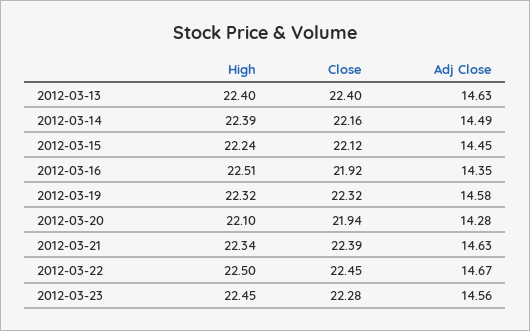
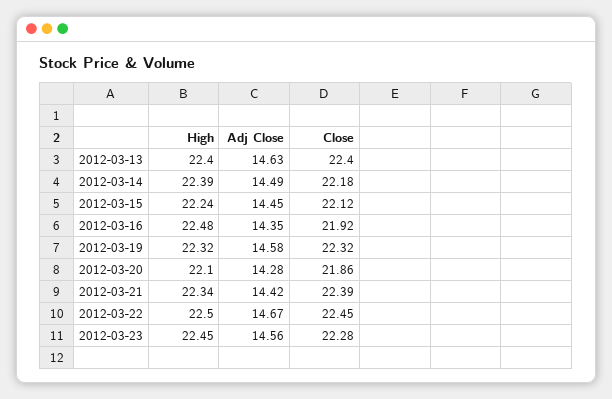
  {
    "High": {
      "2012-03-13": 22.4,
      "2012-03-14": 22.39,
      "2012-03-15": 22.24,
-     "2012-03-16": 22.51,
+     "2012-03-16": 22.48,
      "2012-03-19": 22.32,
      "2012-03-20": 22.1,
      "2012-03-21": 22.34,
      "2012-03-22": 22.5,
      "2012-03-23": 22.45
    },
    "Close": {
      "2012-03-13": 22.4,
-     "2012-03-14": 22.16,
+     "2012-03-14": 22.18,
      "2012-03-15": 22.12,
      "2012-03-16": 21.92,
      "2012-03-19": 22.32,
-     "2012-03-20": 21.94,
+     "2012-03-20": 21.86,
      "2012-03-21": 22.39,
      "2012-03-22": 22.45,
      "2012-03-23": 22.28
    },
    "Adj Close": {
      "2012-03-13": 14.63,
      "2012-03-14": 14.49,
      "2012-03-15": 14.45,
      "2012-03-16": 14.35,
      "2012-03-19": 14.58,
      "2012-03-20": 14.28,
-     "2012-03-21": 14.63,
+     "2012-03-21": 14.42,
      "2012-03-22": 14.67,
      "2012-03-23": 14.56
    }
  }

